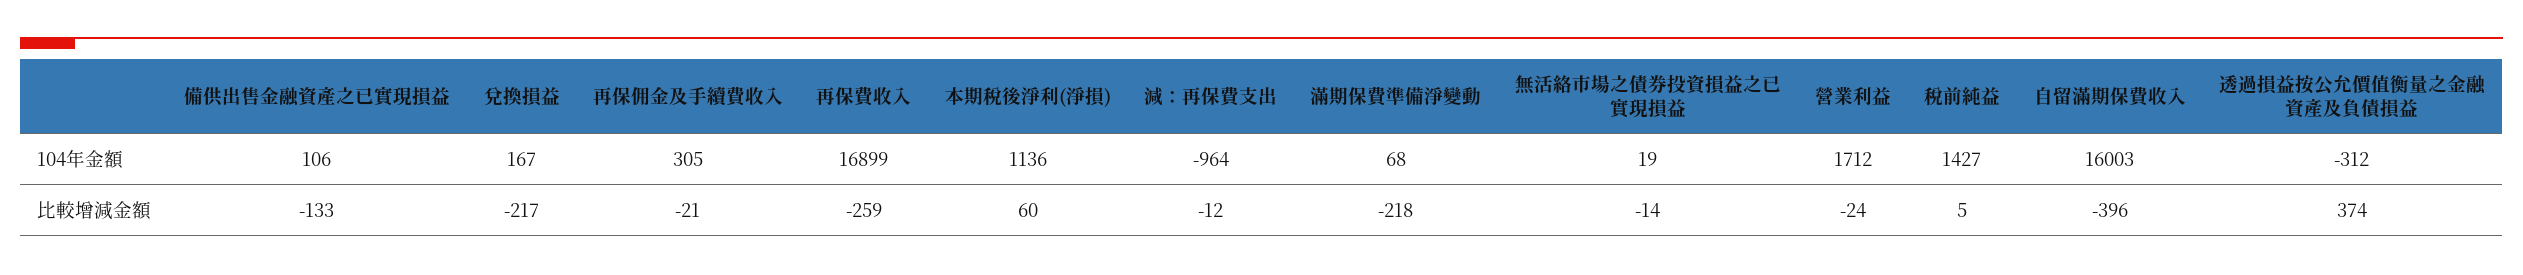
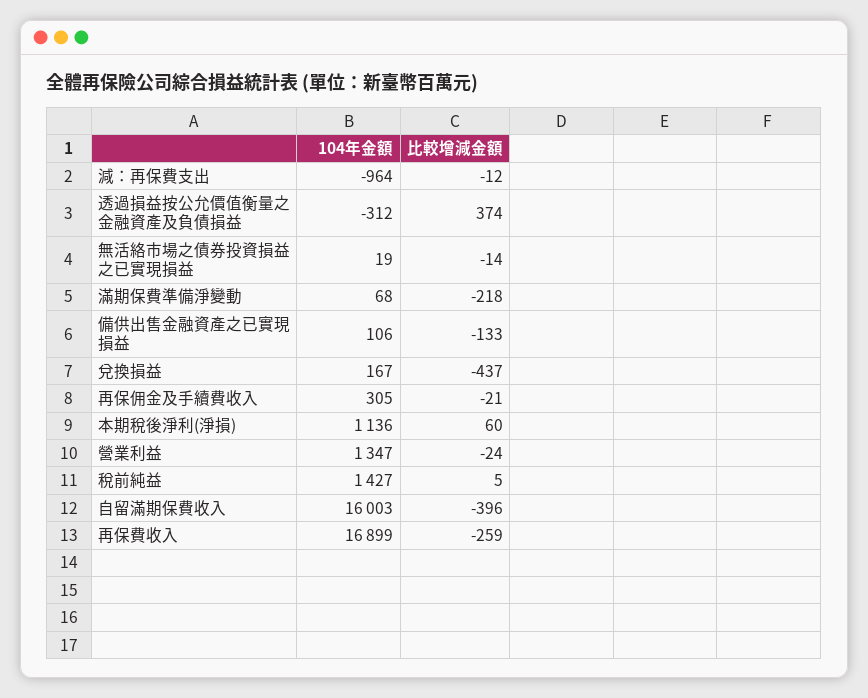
  {
    "備供出售金融資產之已實現損益": {
      "104年金額": 106,
      "比較增減金額": -133
    },
    "兌換損益": {
      "104年金額": 167,
-     "比較增減金額": -217
+     "比較增減金額": -437
    },
    "再保佣金及手續費收入": {
      "104年金額": 305,
      "比較增減金額": -21
    },
    "再保費收入": {
      "104年金額": 16899,
      "比較增減金額": -259
    },
    "本期稅後淨利(淨損)": {
      "104年金額": 1136,
      "比較增減金額": 60
    },
    "減：再保費支出": {
      "104年金額": -964,
      "比較增減金額": -12
    },
    "滿期保費準備淨變動": {
      "104年金額": 68,
      "比較增減金額": -218
    },
    "無活絡市場之債券投資損益之已實現損益": {
      "104年金額": 19,
      "比較增減金額": -14
    },
    "營業利益": {
-     "104年金額": 1712,
+     "104年金額": 1347,
      "比較增減金額": -24
    },
    "稅前純益": {
      "104年金額": 1427,
      "比較增減金額": 5
    },
    "自留滿期保費收入": {
      "104年金額": 16003,
      "比較增減金額": -396
    },
    "透過損益按公允價值衡量之金融資產及負債損益": {
      "104年金額": -312,
      "比較增減金額": 374
    }
  }

